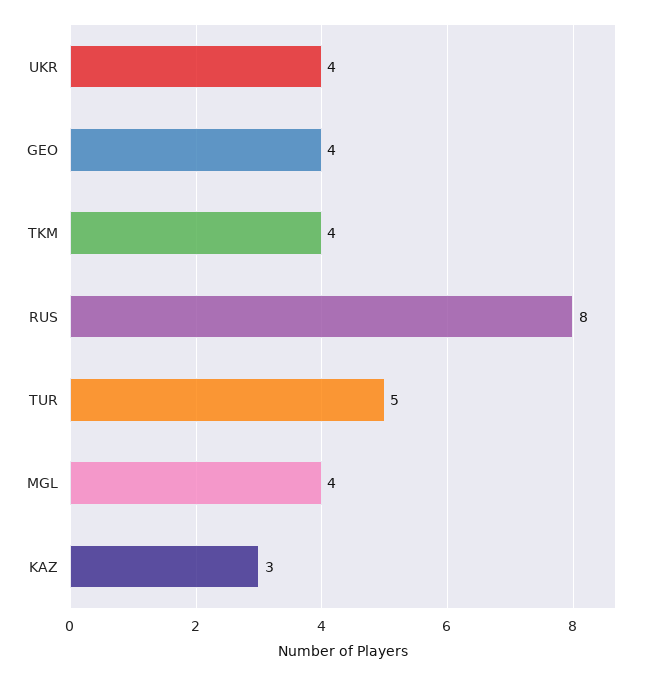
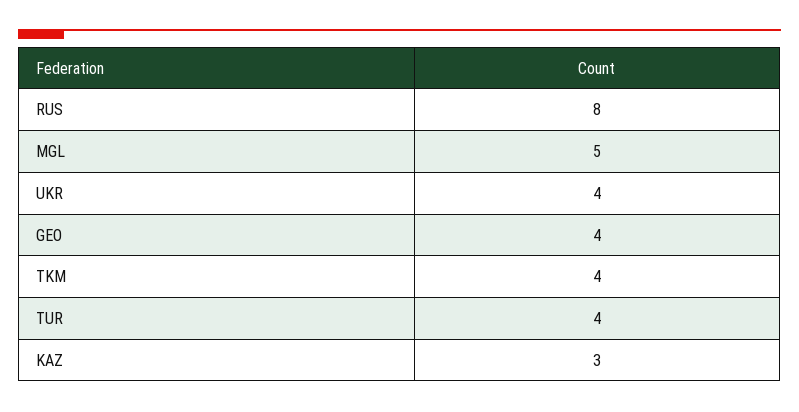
  {
    "UKR": 4,
    "GEO": 4,
    "TKM": 4,
    "RUS": 8,
-   "TUR": 5,
+   "TUR": 4,
-   "MGL": 4,
+   "MGL": 5,
    "KAZ": 3
  }

